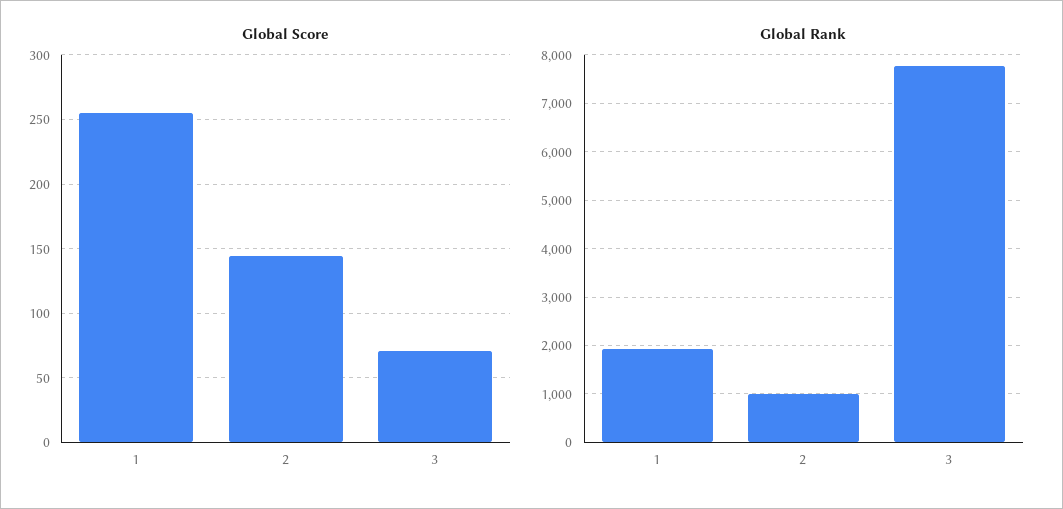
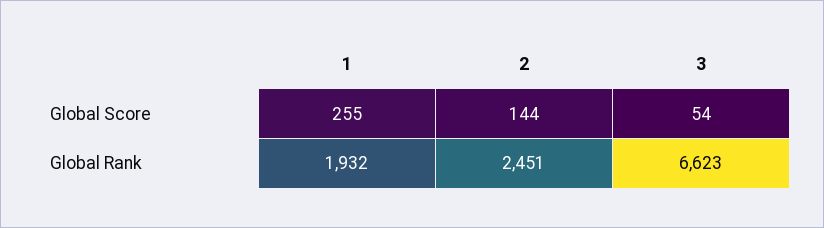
  {
    "Global Score": {
      "1": 255,
      "2": 144,
-     "3": 70
+     "3": 54
    },
    "Global Rank": {
      "1": 1932,
-     "2": 1000,
+     "2": 2451,
-     "3": 7800
+     "3": 6623
    }
  }

